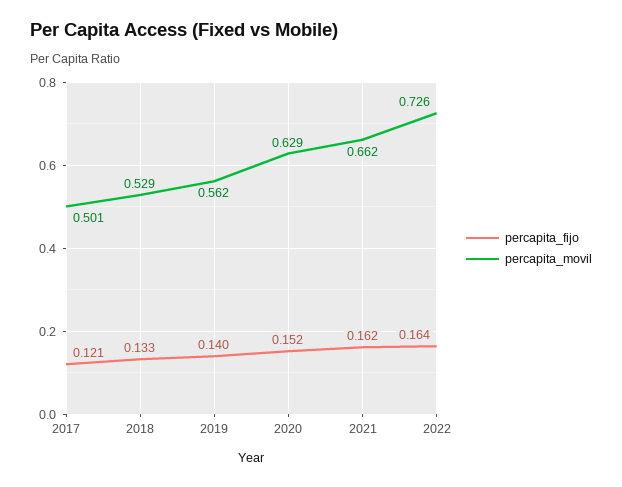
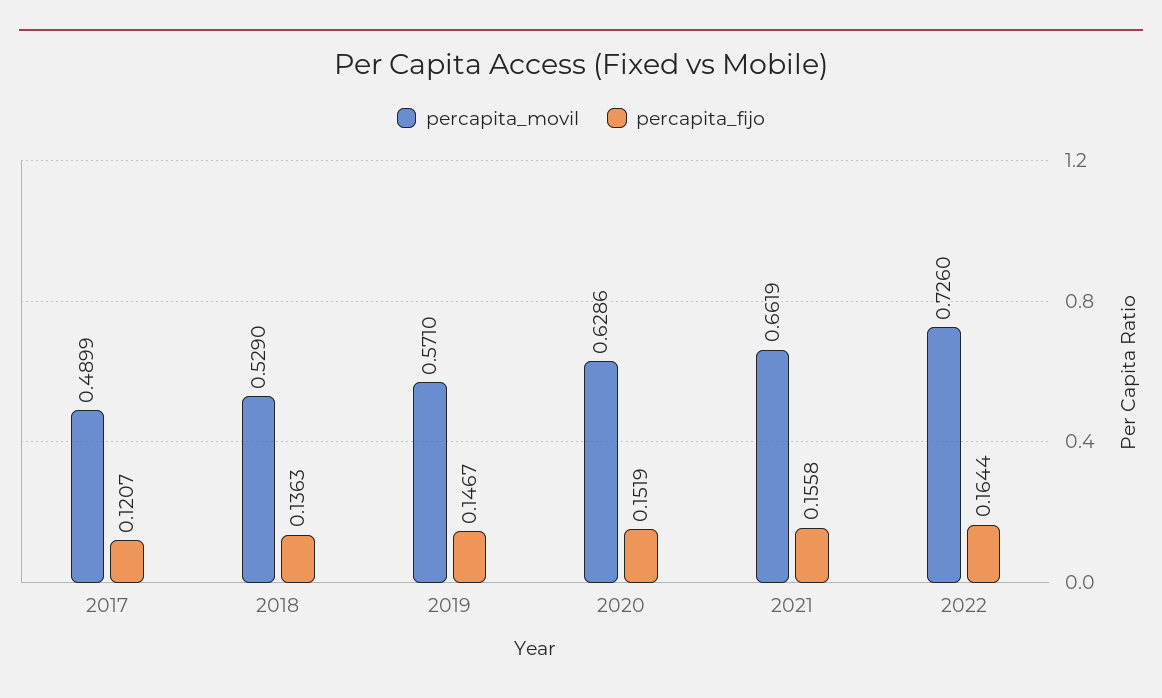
  {
    "percapita_fijo": {
      "2017": 0.1207,
-     "2018": 0.133,
+     "2018": 0.1363,
-     "2019": 0.14,
+     "2019": 0.1467,
      "2020": 0.1519,
-     "2021": 0.162,
+     "2021": 0.1558,
      "2022": 0.1644
    },
    "percapita_movil": {
-     "2017": 0.501,
+     "2017": 0.4899,
      "2018": 0.529,
-     "2019": 0.562,
+     "2019": 0.571,
      "2020": 0.6286,
      "2021": 0.6619,
      "2022": 0.726
    }
  }

